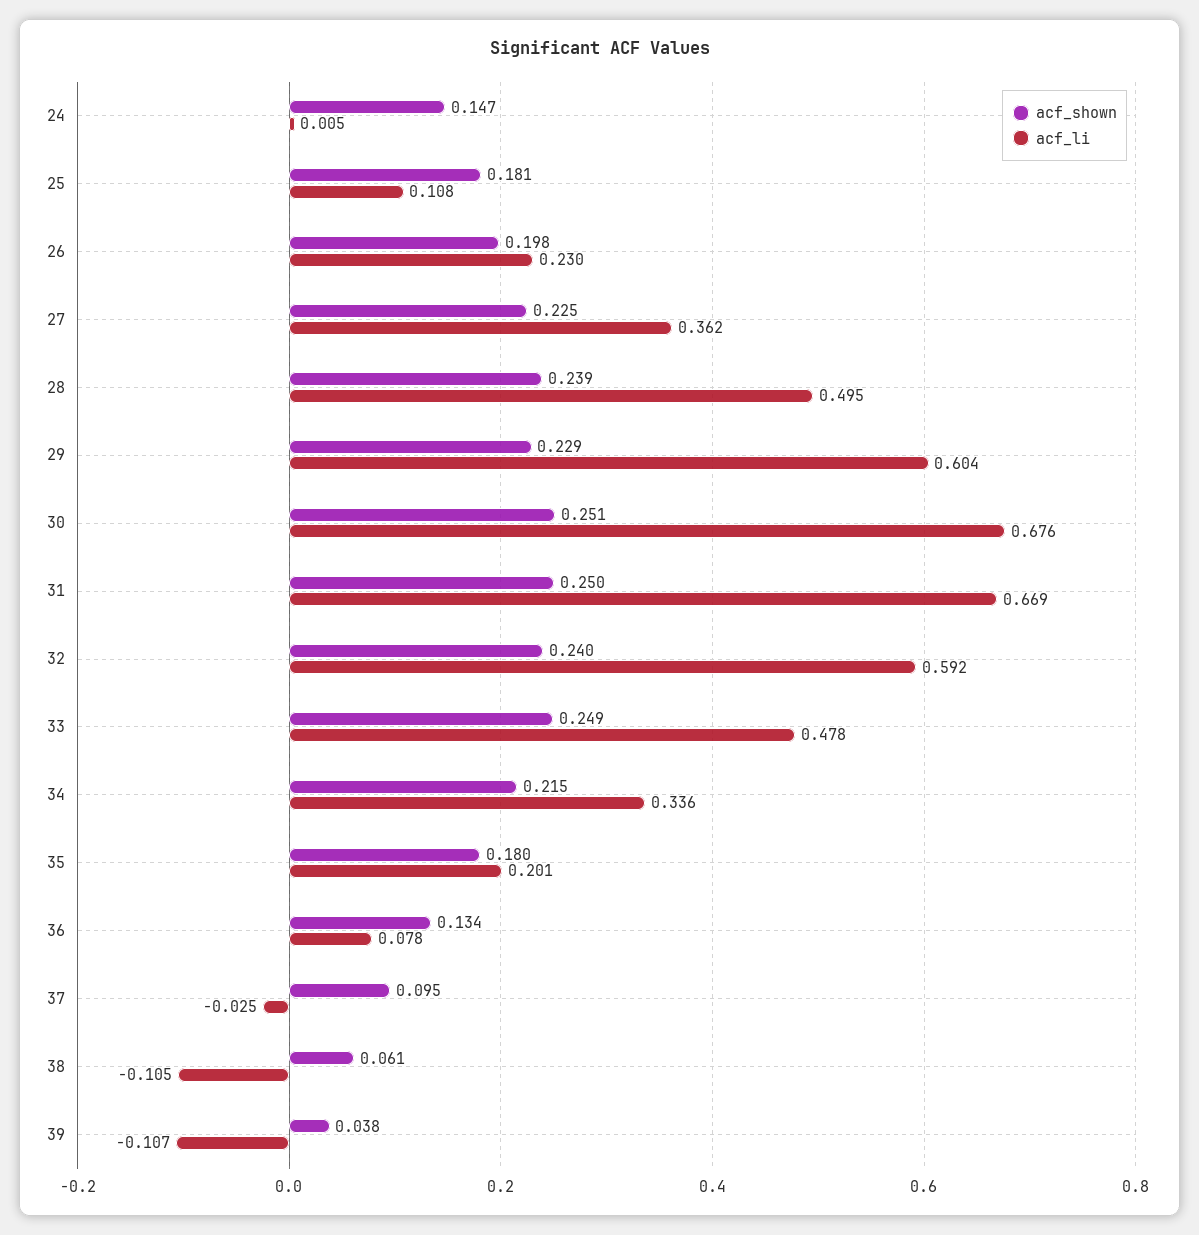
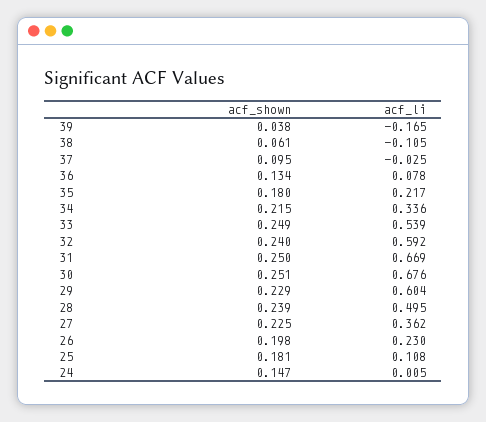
  {
    "acf_shown": {
      "24": 0.147,
      "25": 0.181,
      "26": 0.198,
      "27": 0.225,
      "28": 0.239,
      "29": 0.229,
      "30": 0.251,
      "31": 0.25,
      "32": 0.24,
      "33": 0.249,
      "34": 0.215,
      "35": 0.18,
      "36": 0.134,
      "37": 0.095,
      "38": 0.061,
      "39": 0.038
    },
    "acf_li": {
      "24": 0.005,
      "25": 0.108,
      "26": 0.23,
      "27": 0.362,
      "28": 0.495,
      "29": 0.604,
      "30": 0.676,
      "31": 0.669,
      "32": 0.592,
-     "33": 0.478,
+     "33": 0.539,
      "34": 0.336,
-     "35": 0.201,
+     "35": 0.217,
      "36": 0.078,
      "37": -0.025,
      "38": -0.105,
-     "39": -0.107
+     "39": -0.165
    }
  }

